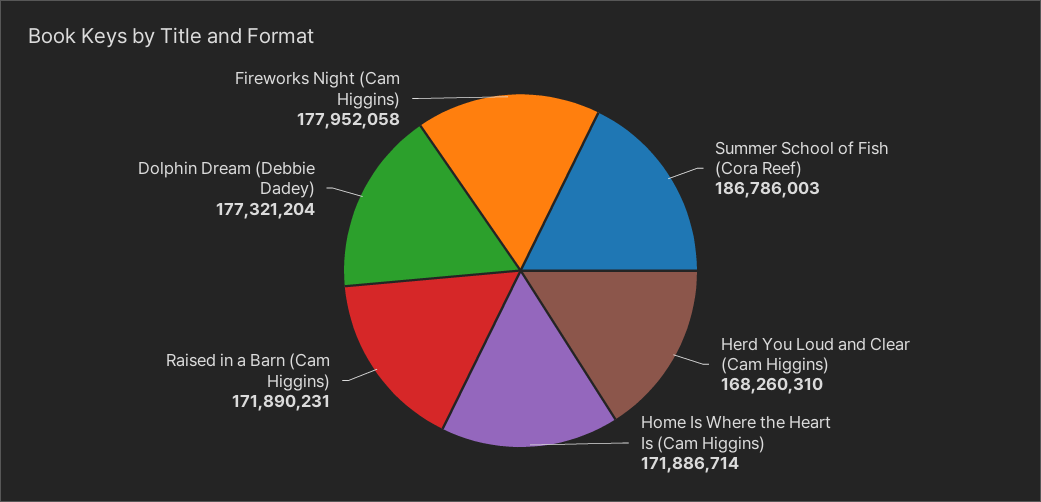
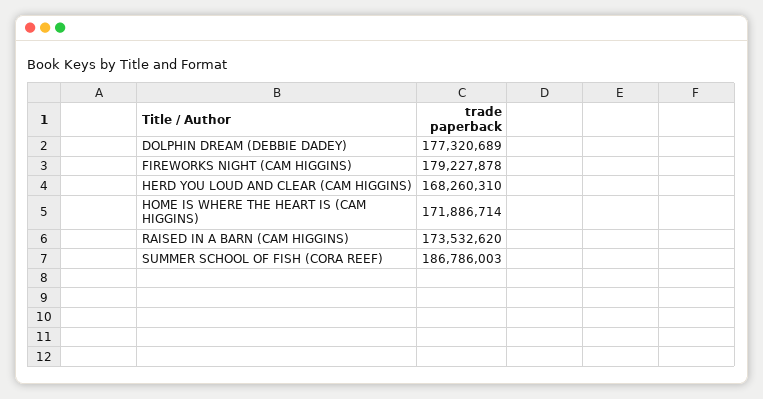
  {
    "Summer School of Fish (Cora Reef)": 186786003,
    "Herd You Loud and Clear (Cam Higgins)": 168260310,
    "Home Is Where the Heart Is (Cam Higgins)": 171886714,
-   "Raised in a Barn (Cam Higgins)": 171890231,
+   "Raised in a Barn (Cam Higgins)": 173532620,
-   "Dolphin Dream (Debbie Dadey)": 177321204,
+   "Dolphin Dream (Debbie Dadey)": 177320689,
-   "Fireworks Night (Cam Higgins)": 177952058
+   "Fireworks Night (Cam Higgins)": 179227878
  }

